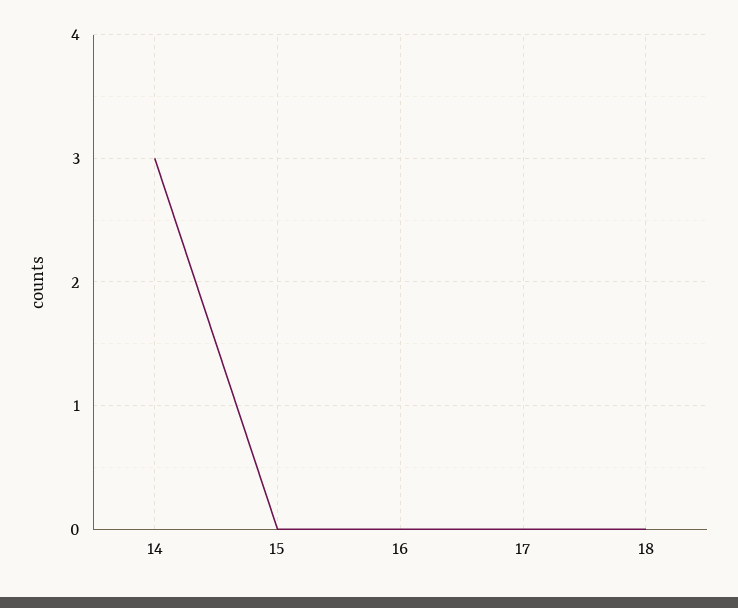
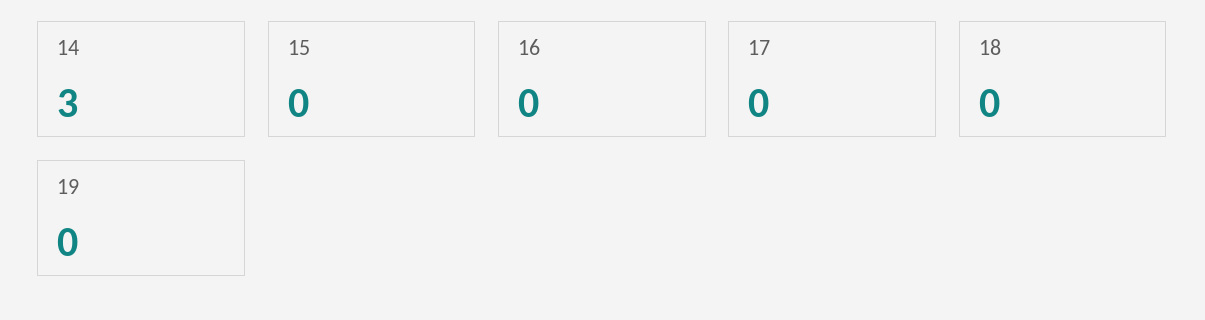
  {
    "14": 3,
    "15": 0,
    "16": 0,
    "17": 0,
-   "18": 0
+   "18": 0,
+   "19": 0
  }

